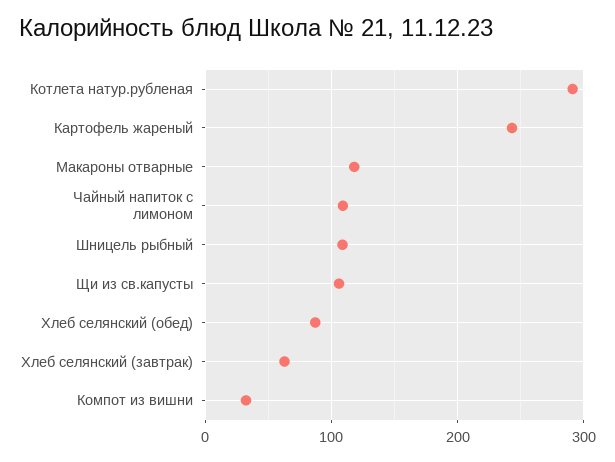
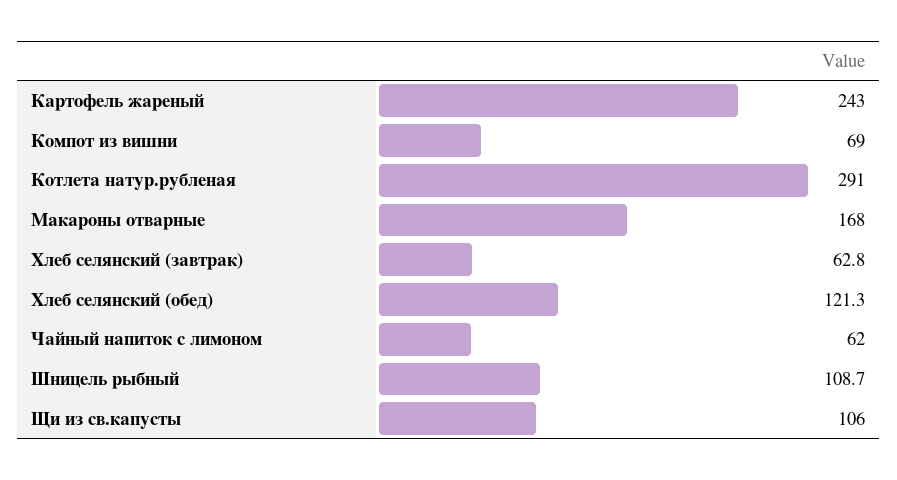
  {
    "Котлета натур.рубленая": 291,
    "Картофель жареный": 243,
-   "Макароны отварные": 120,
+   "Макароны отварные": 168,
-   "Чайный напиток с лимоном": 110,
+   "Чайный напиток с лимоном": 62,
    "Шницель рыбный": 108.7,
    "Щи из св.капусты": 106,
-   "Хлеб селянский (обед)": 90,
+   "Хлеб селянский (обед)": 121.3,
    "Хлеб селянский (завтрак)": 62.8,
-   "Компот из вишни": 30
+   "Компот из вишни": 69
  }

